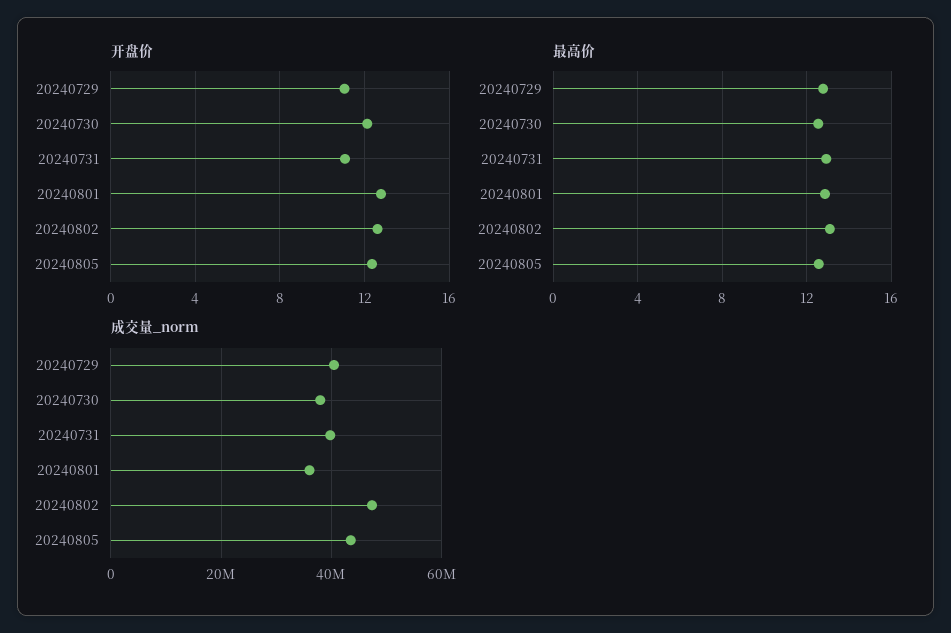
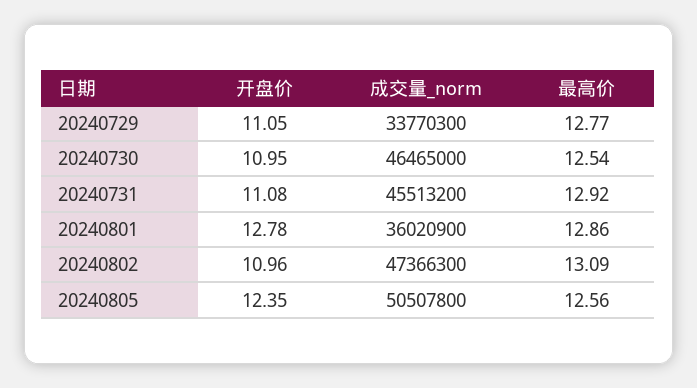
  {
    "开盘价": {
      "20240729": 11.05,
-     "20240730": 12,
+     "20240730": 10.95,
      "20240731": 11.08,
      "20240801": 12.78,
-     "20240802": 12.5,
+     "20240802": 10.96,
      "20240805": 12.35
    },
    "最高价": {
      "20240729": 12.77,
      "20240730": 12.54,
      "20240731": 12.92,
      "20240801": 12.86,
      "20240802": 13.09,
      "20240805": 12.56
    },
    "成交量_norm": {
-     "20240729": 40000000,
+     "20240729": 33770300,
-     "20240730": 38000000,
+     "20240730": 46465000,
-     "20240731": 40000000,
+     "20240731": 45513200,
      "20240801": 36020900,
      "20240802": 47366300,
-     "20240805": 44000000
+     "20240805": 50507800
    }
  }

